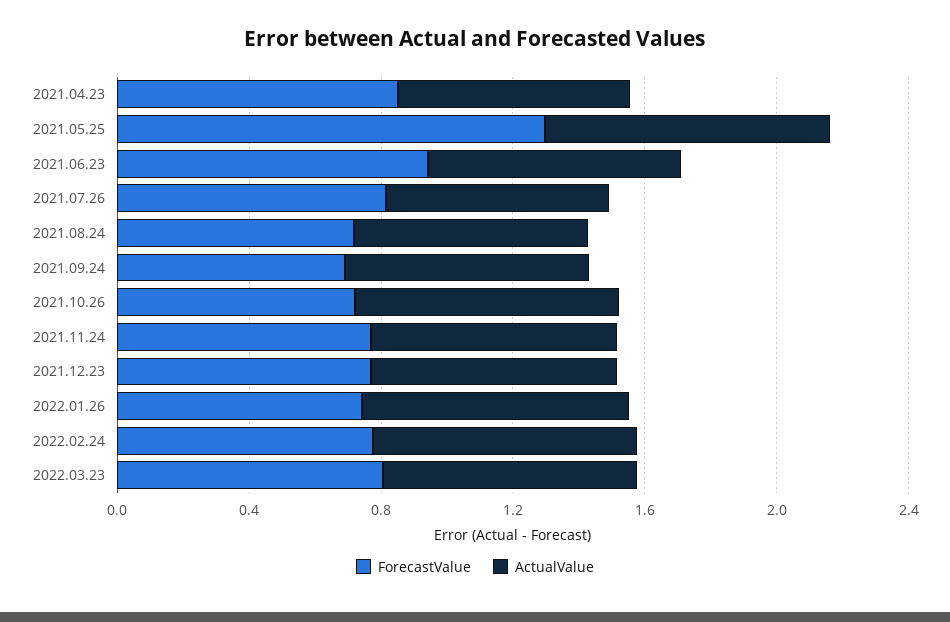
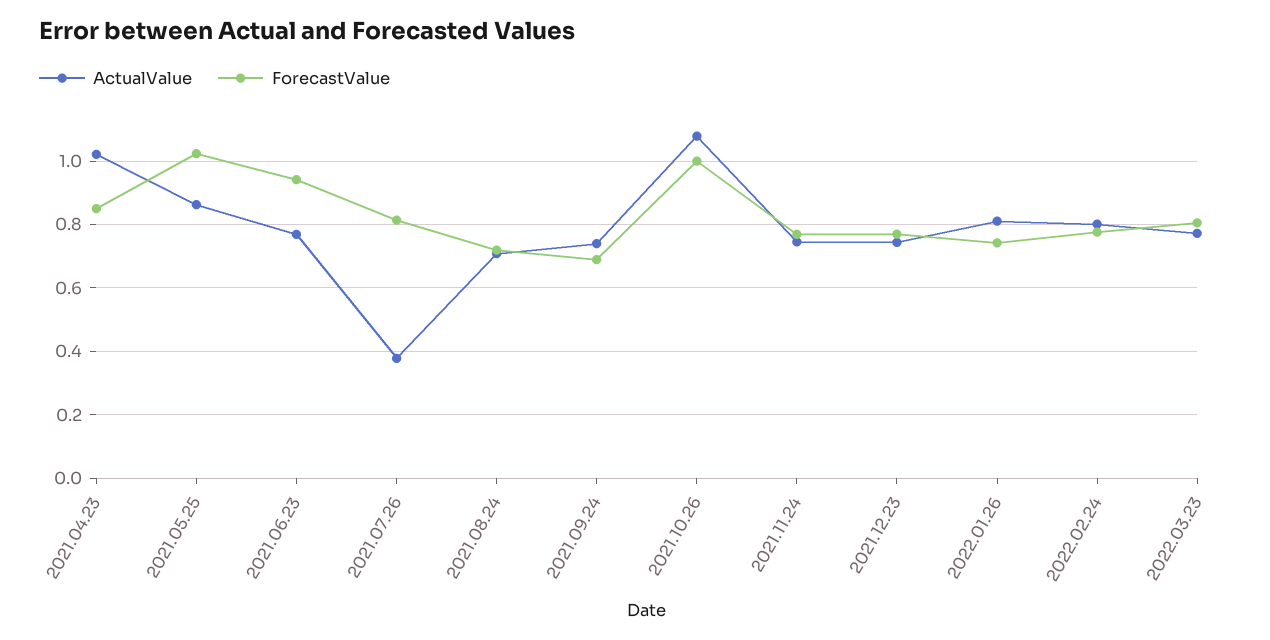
  {
    "ForecastValue": {
      "2021.04.23": 0.86,
-     "2021.05.25": 1.3,
+     "2021.05.25": 1.02,
      "2021.06.23": 0.94,
      "2021.07.26": 0.82,
      "2021.08.24": 0.72,
      "2021.09.24": 0.68,
-     "2021.10.26": 0.7,
+     "2021.10.26": 1,
      "2021.11.24": 0.76,
      "2021.12.23": 0.78,
      "2022.01.26": 0.74,
      "2022.02.24": 0.78,
      "2022.03.23": 0.8
    },
    "ActualValue": {
-     "2021.04.23": 0.7,
+     "2021.04.23": 1.02,
      "2021.05.25": 0.86,
      "2021.06.23": 0.76,
-     "2021.07.26": 0.7,
+     "2021.07.26": 0.38,
      "2021.08.24": 0.7,
      "2021.09.24": 0.74,
-     "2021.10.26": 0.8,
+     "2021.10.26": 1.08,
      "2021.11.24": 0.74,
      "2021.12.23": 0.74,
      "2022.01.26": 0.82,
      "2022.02.24": 0.8,
      "2022.03.23": 0.78
    }
  }

